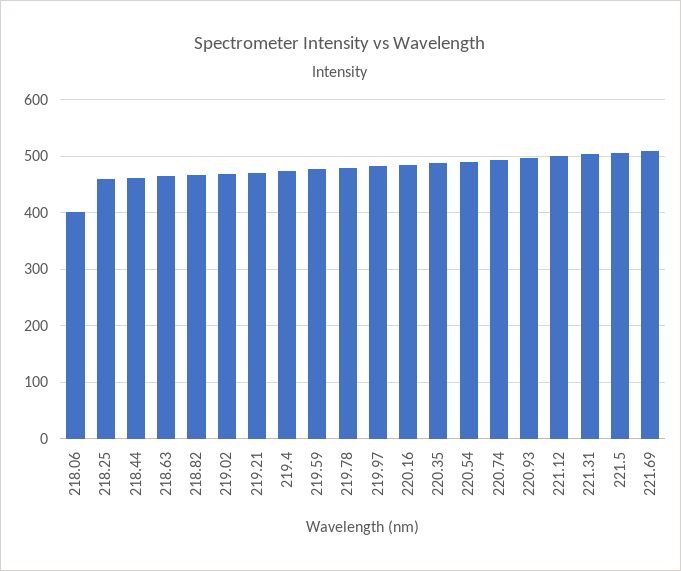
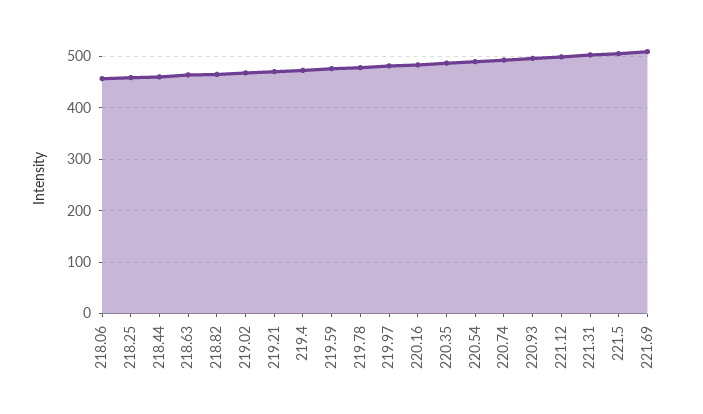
  {
-   "218.06": 400,
+   "218.06": 460,
    "218.25": 460,
    "218.44": 460,
    "218.63": 460,
    "218.82": 460,
    "219.02": 460,
    "219.21": 480,
    "219.4": 480,
    "219.59": 480,
    "219.78": 480,
    "219.97": 480,
    "220.16": 480,
    "220.35": 480,
    "220.54": 500,
    "220.74": 500,
    "220.93": 500,
    "221.12": 500,
    "221.31": 500,
    "221.5": 500,
    "221.69": 500
  }

